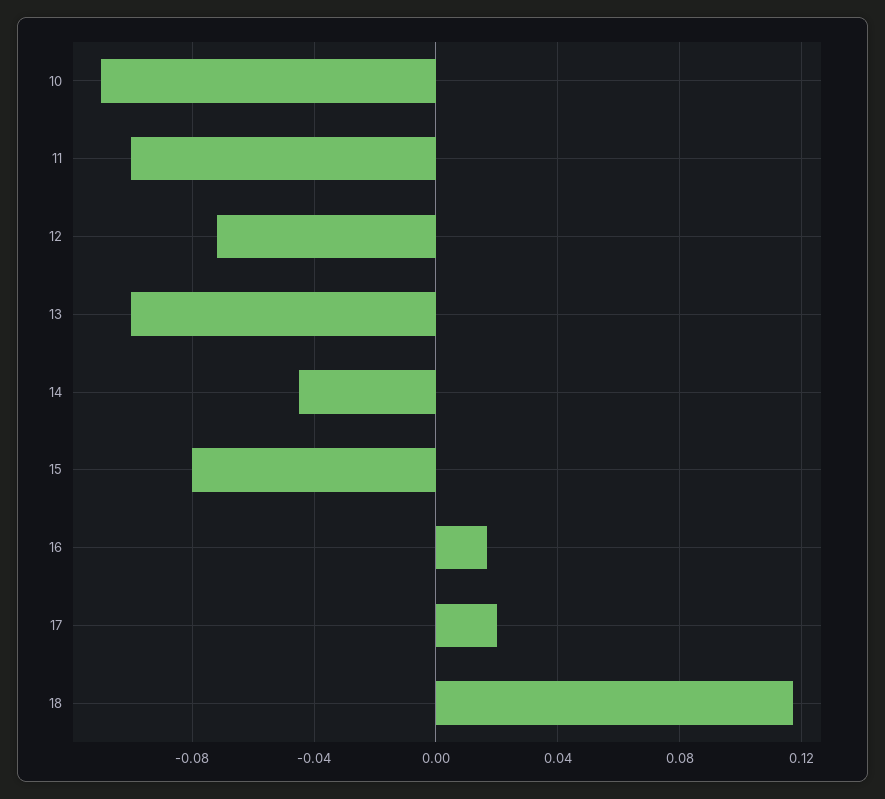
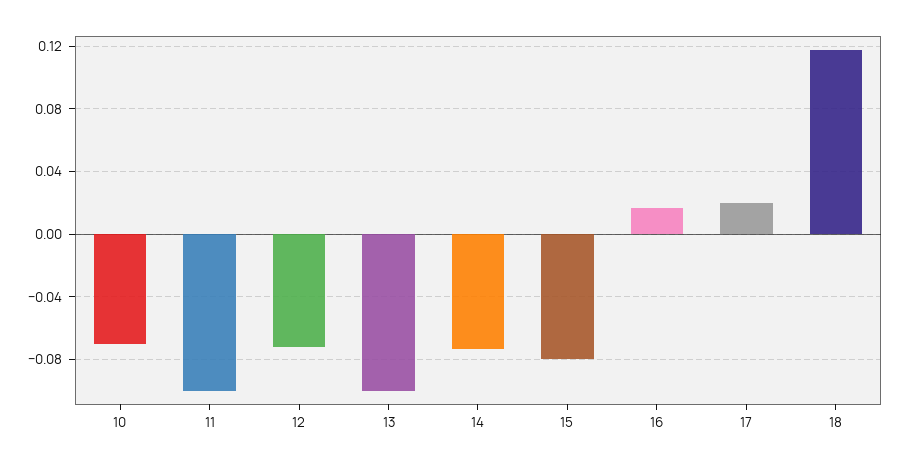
  {
-   "10": -0.11,
+   "10": -0.07,
    "11": -0.1,
    "12": -0.07,
    "13": -0.1,
-   "14": -0.045,
+   "14": -0.075,
    "15": -0.08,
    "16": 0.015,
    "17": 0.02,
    "18": 0.115
  }

